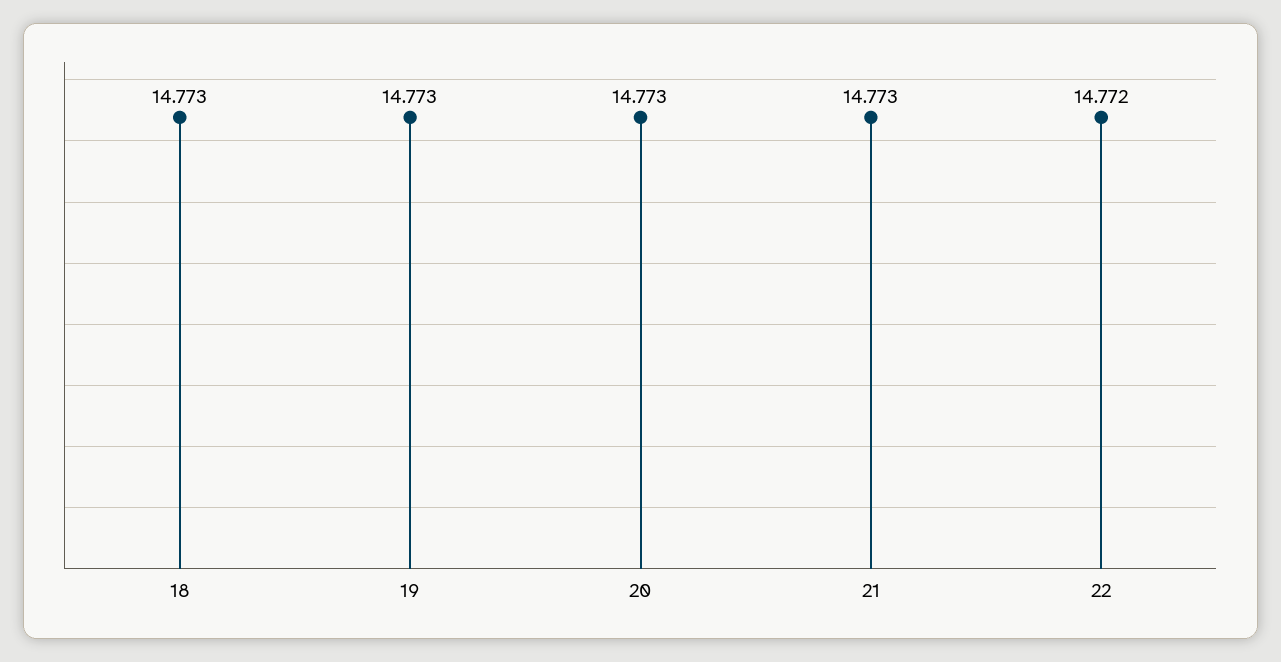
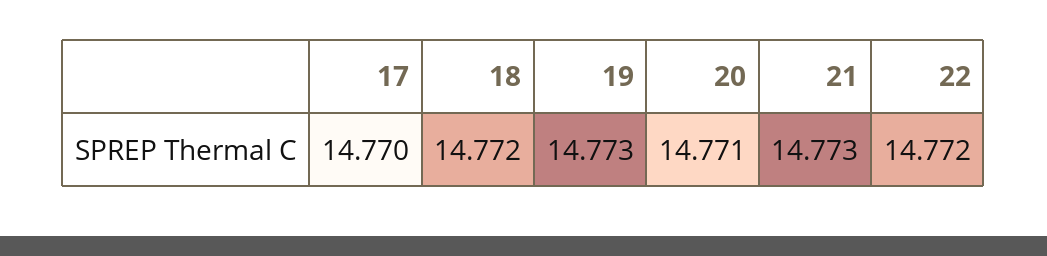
  {
-   "18": 14.773,
+   "18": 14.772,
    "19": 14.773,
-   "20": 14.773,
+   "20": 14.771,
    "21": 14.773,
-   "22": 14.772
+   "22": 14.772,
+   "17": 14.77
  }

